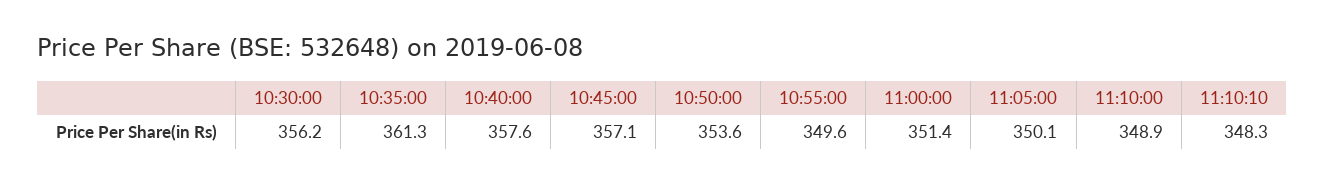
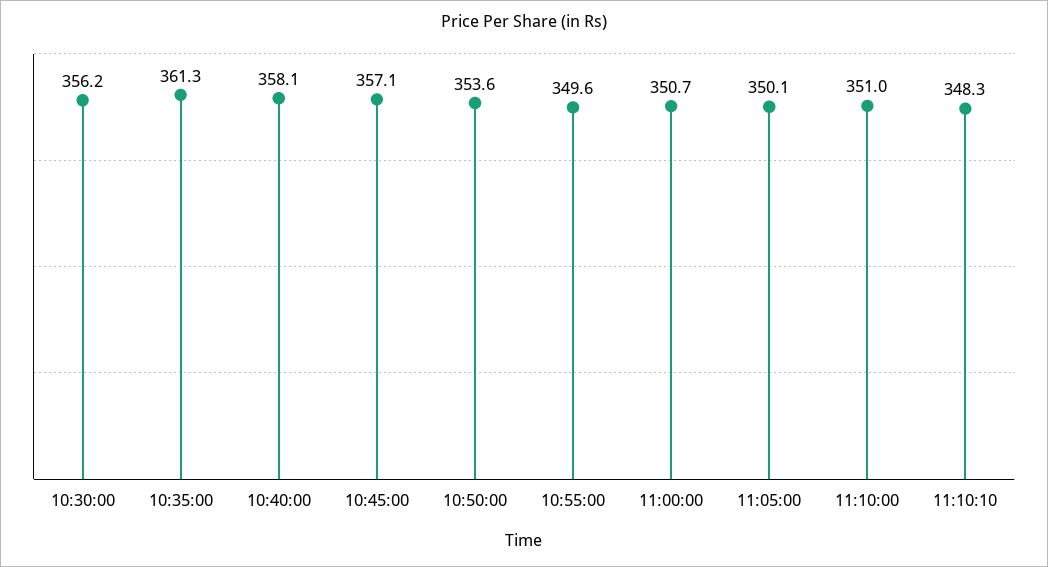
  {
    "10:30:00": 356.2,
    "10:35:00": 361.3,
-   "10:40:00": 357.6,
+   "10:40:00": 358.1,
    "10:45:00": 357.1,
    "10:50:00": 353.6,
    "10:55:00": 349.6,
-   "11:00:00": 351.4,
+   "11:00:00": 350.7,
    "11:05:00": 350.1,
-   "11:10:00": 348.9,
+   "11:10:00": 351,
    "11:10:10": 348.3
  }

